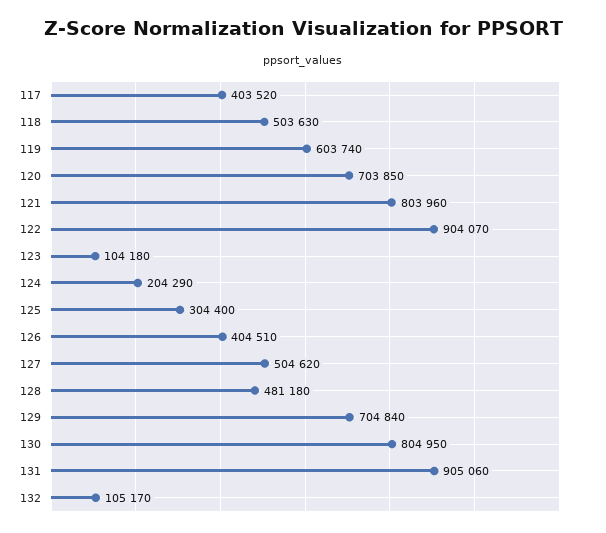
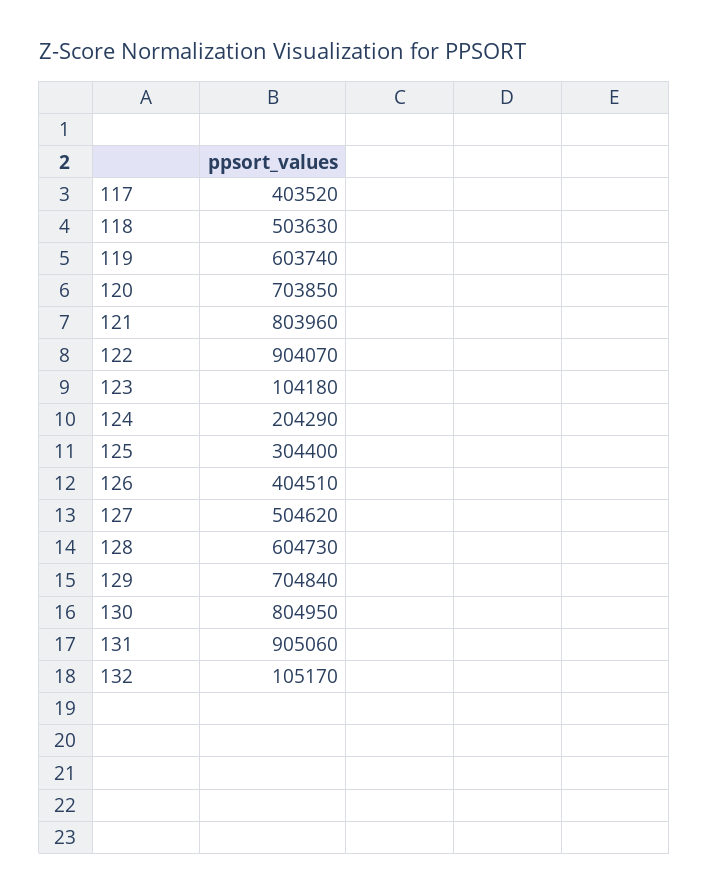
  {
    "117": 403520,
    "118": 503630,
    "119": 603740,
    "120": 703850,
    "121": 803960,
    "122": 904070,
    "123": 104180,
    "124": 204290,
    "125": 304400,
    "126": 404510,
    "127": 504620,
-   "128": 481180,
+   "128": 604730,
    "129": 704840,
    "130": 804950,
    "131": 905060,
    "132": 105170
  }

